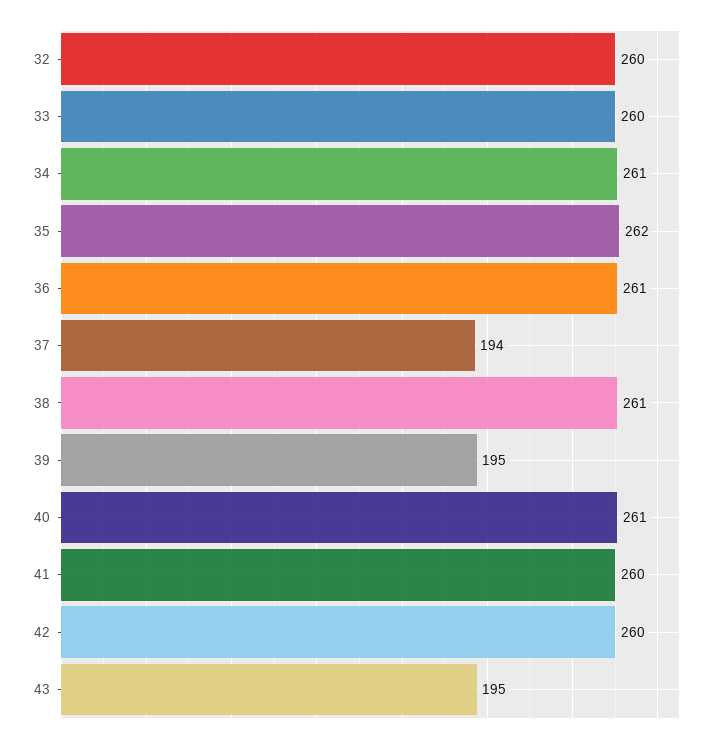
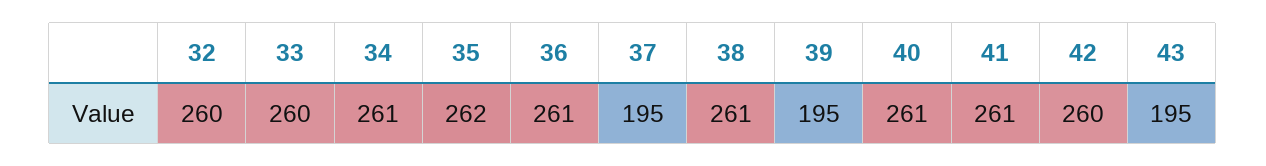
  {
    "32": 260,
    "33": 260,
    "34": 261,
    "35": 262,
    "36": 261,
-   "37": 194,
+   "37": 195,
    "38": 261,
    "39": 195,
    "40": 261,
-   "41": 260,
+   "41": 261,
    "42": 260,
    "43": 195
  }

